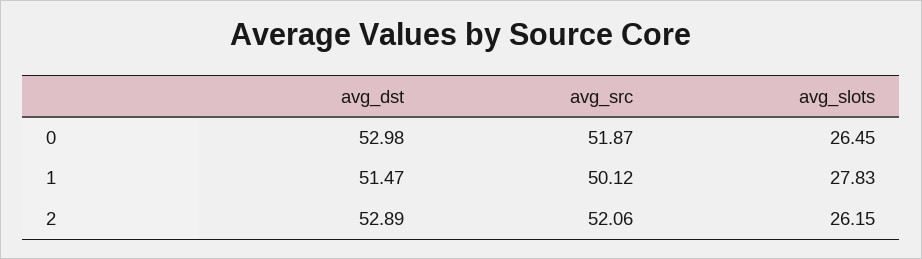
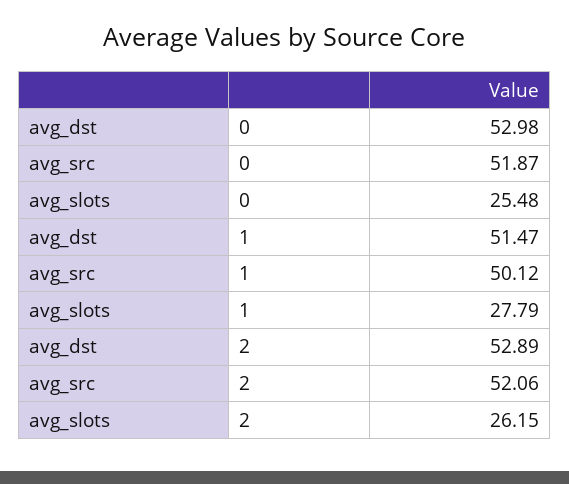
  {
    "avg_dst": {
      "0": 52.98,
      "1": 51.47,
      "2": 52.89
    },
    "avg_src": {
      "0": 51.87,
      "1": 50.12,
      "2": 52.06
    },
    "avg_slots": {
-     "0": 26.45,
+     "0": 25.48,
-     "1": 27.83,
+     "1": 27.79,
      "2": 26.15
    }
  }

